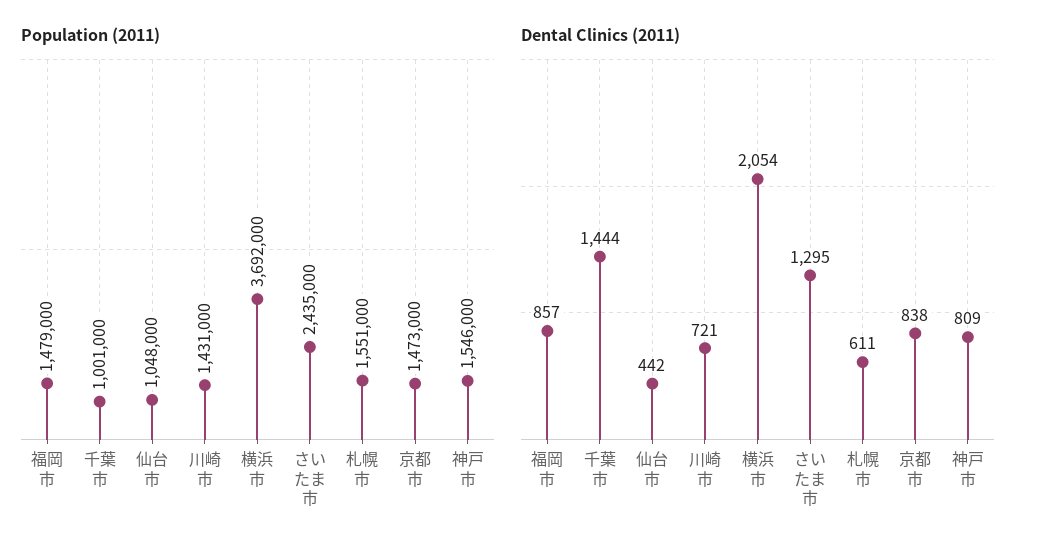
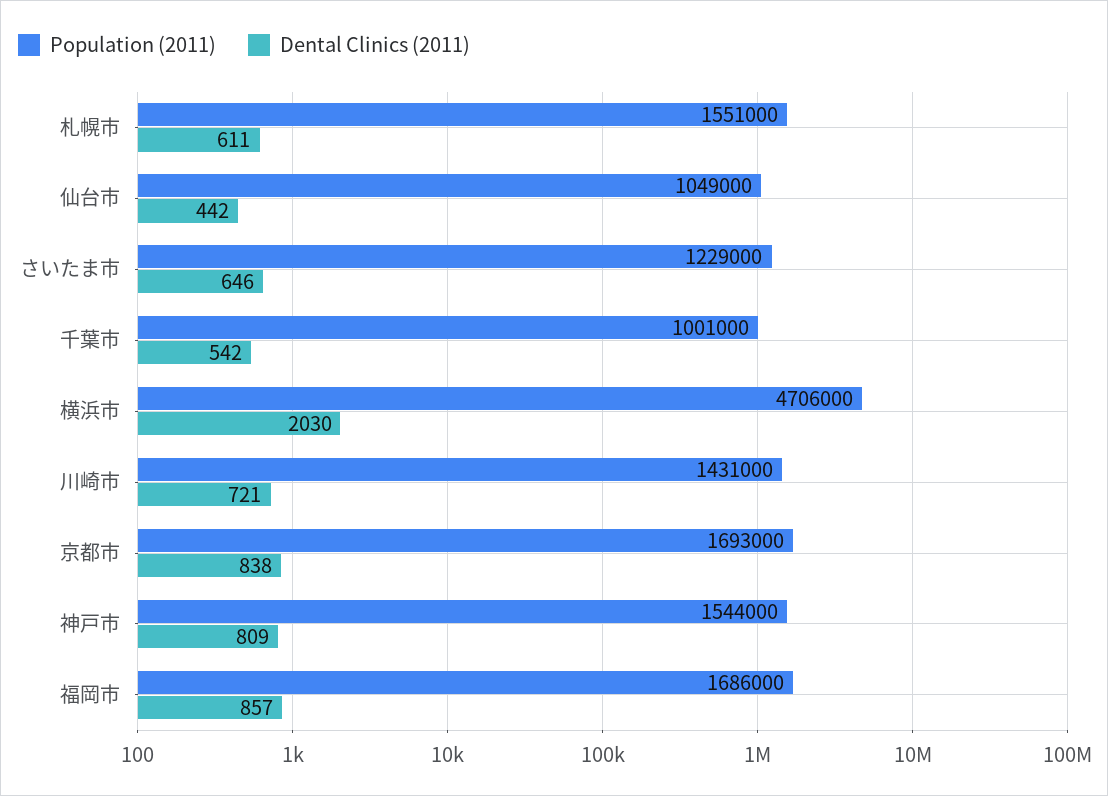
  {
    "Population (2011)": {
-     "福岡市": 1479000,
+     "福岡市": 1686000,
      "千葉市": 1001000,
-     "仙台市": 1048000,
+     "仙台市": 1049000,
      "川崎市": 1431000,
-     "横浜市": 3692000,
+     "横浜市": 4706000,
-     "さいたま市": 2435000,
+     "さいたま市": 1229000,
      "札幌市": 1551000,
-     "京都市": 1473000,
+     "京都市": 1693000,
-     "神戸市": 1546000
+     "神戸市": 1544000
    },
    "Dental Clinics (2011)": {
      "福岡市": 857,
-     "千葉市": 1444,
+     "千葉市": 542,
      "仙台市": 442,
      "川崎市": 721,
-     "横浜市": 2054,
+     "横浜市": 2030,
-     "さいたま市": 1295,
+     "さいたま市": 646,
      "札幌市": 611,
      "京都市": 838,
      "神戸市": 809
    }
  }

